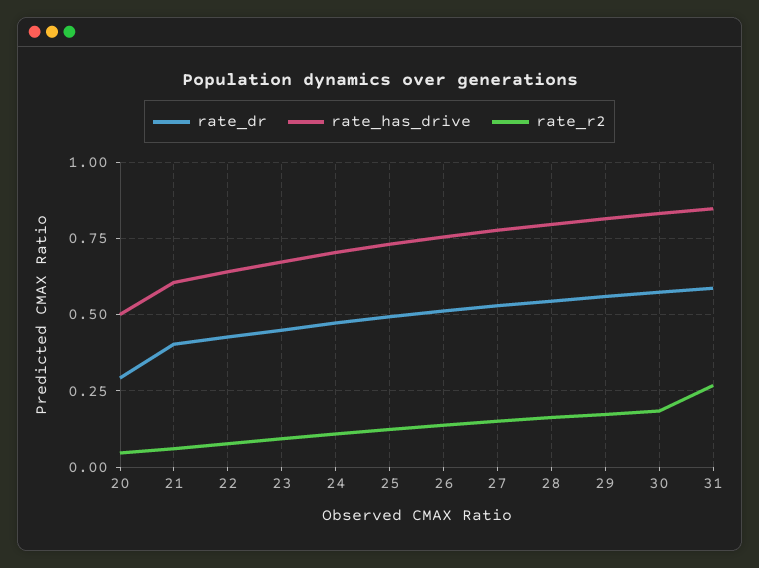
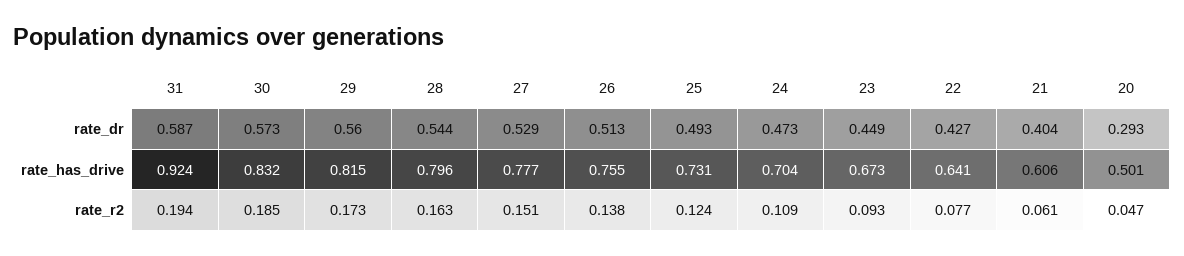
  {
    "rate_dr": {
      "20": 0.293,
      "21": 0.404,
      "22": 0.427,
      "23": 0.449,
      "24": 0.473,
      "25": 0.493,
      "26": 0.513,
      "27": 0.529,
      "28": 0.544,
      "29": 0.56,
      "30": 0.573,
      "31": 0.587
    },
    "rate_has_drive": {
      "20": 0.501,
      "21": 0.606,
      "22": 0.641,
      "23": 0.673,
      "24": 0.704,
      "25": 0.731,
      "26": 0.755,
      "27": 0.777,
      "28": 0.796,
      "29": 0.815,
      "30": 0.832,
-     "31": 0.85
+     "31": 0.924
    },
    "rate_r2": {
      "20": 0.047,
      "21": 0.061,
      "22": 0.077,
      "23": 0.093,
      "24": 0.109,
      "25": 0.124,
      "26": 0.138,
      "27": 0.151,
      "28": 0.163,
      "29": 0.173,
      "30": 0.185,
-     "31": 0.275
+     "31": 0.194
    }
  }

